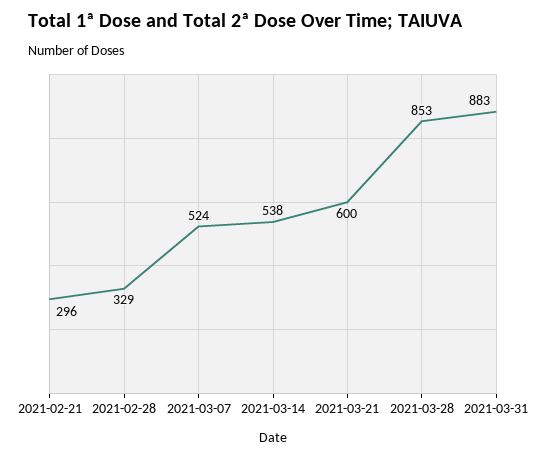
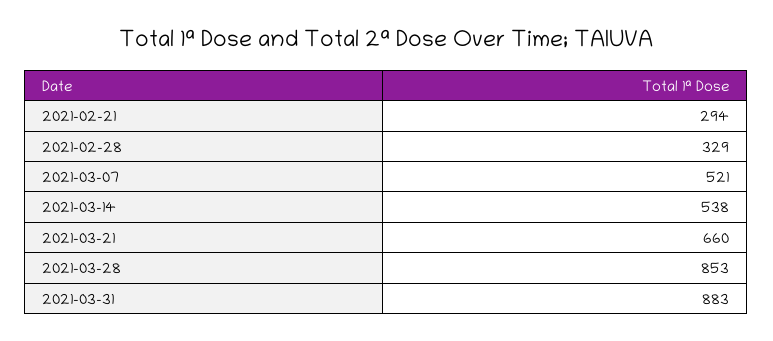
  {
-   "2021-02-21": 296,
+   "2021-02-21": 294,
    "2021-02-28": 329,
-   "2021-03-07": 524,
+   "2021-03-07": 521,
    "2021-03-14": 538,
-   "2021-03-21": 600,
+   "2021-03-21": 660,
    "2021-03-28": 853,
    "2021-03-31": 883
  }

